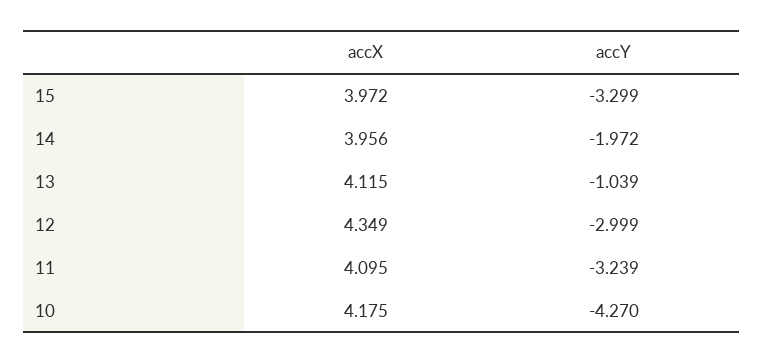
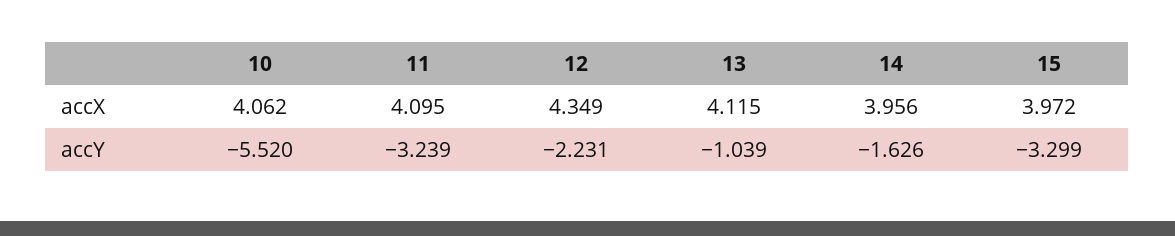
  {
    "accX": {
      "15": 3.972,
      "14": 3.956,
      "13": 4.115,
      "12": 4.349,
      "11": 4.095,
-     "10": 4.175
+     "10": 4.062
    },
    "accY": {
      "15": -3.299,
-     "14": -1.972,
+     "14": -1.626,
      "13": -1.039,
-     "12": -2.999,
+     "12": -2.231,
      "11": -3.239,
-     "10": -4.27
+     "10": -5.52
    }
  }

